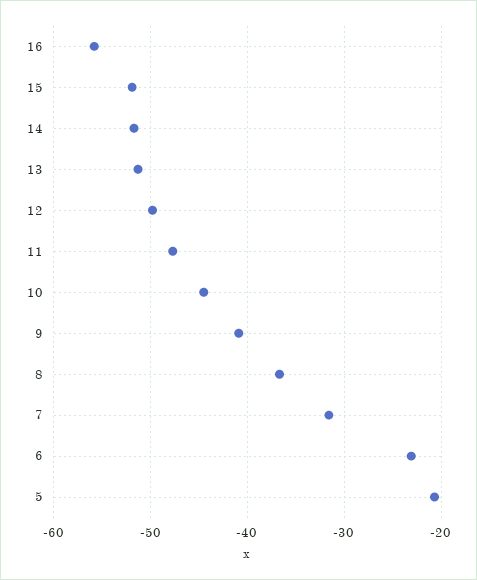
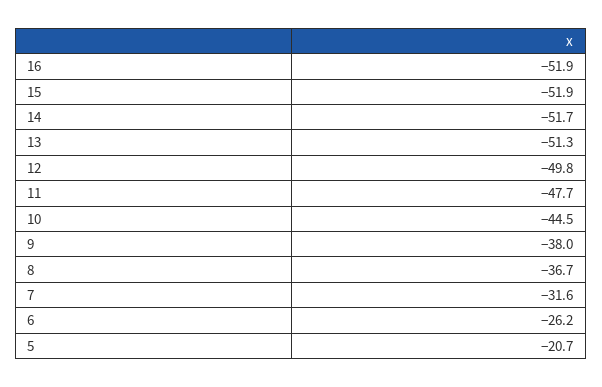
  {
-   "16": -56,
+   "16": -51.9,
    "15": -51.9,
    "14": -51.7,
    "13": -51.3,
    "12": -49.8,
    "11": -47.7,
    "10": -44.5,
-   "9": -41,
+   "9": -38,
    "8": -36.7,
    "7": -31.6,
-   "6": -23,
+   "6": -26.2,
    "5": -20.7
  }

